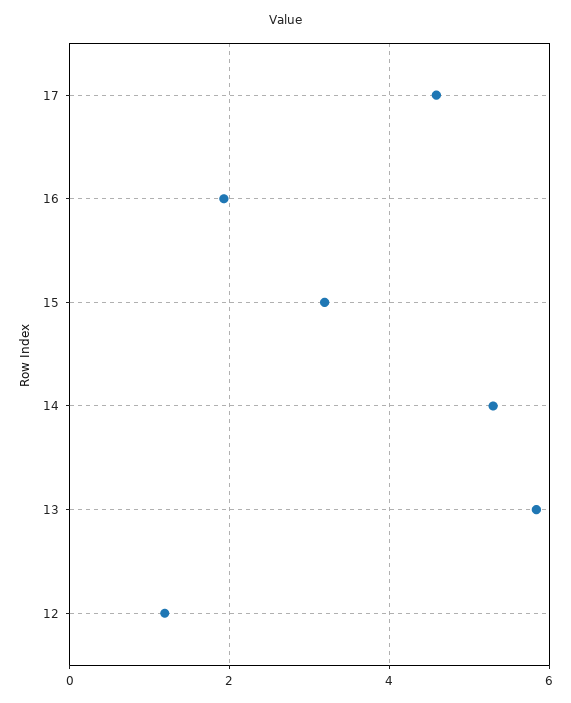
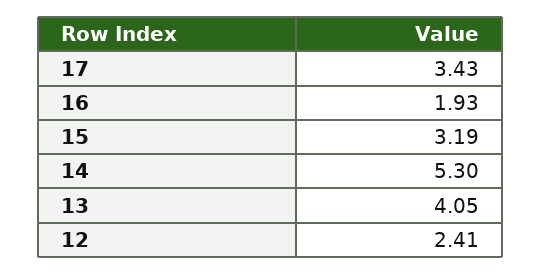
  {
-   "17": 4.6,
+   "17": 3.43,
    "16": 1.93,
    "15": 3.19,
    "14": 5.3,
-   "13": 5.8,
+   "13": 4.05,
-   "12": 1.2
+   "12": 2.41
  }

